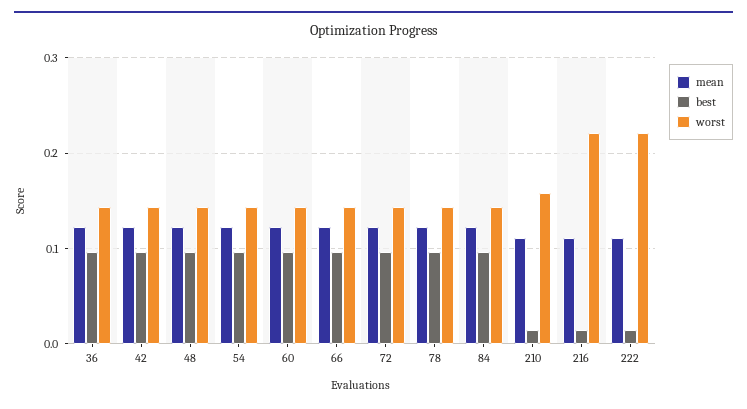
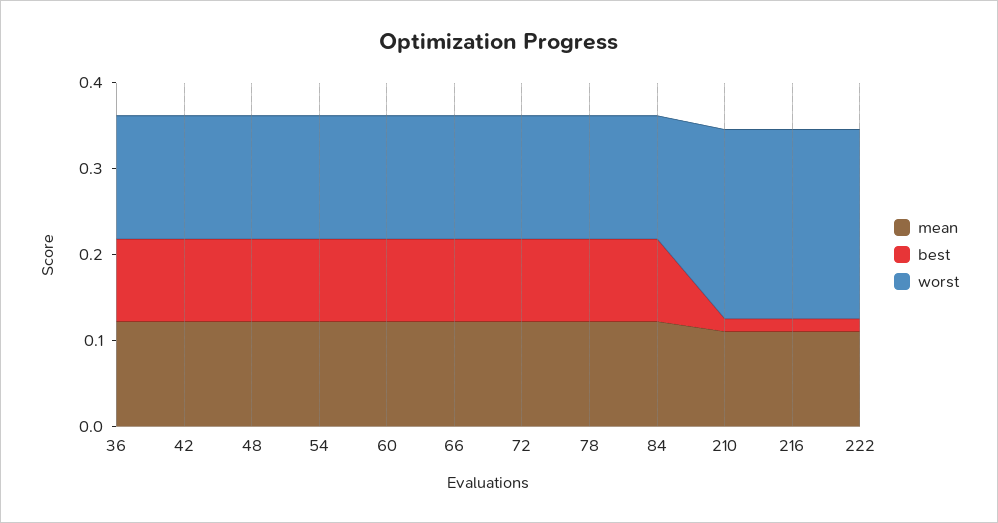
  {
    "mean": {
      "36": 0.12,
      "42": 0.12,
      "48": 0.12,
      "54": 0.12,
      "60": 0.12,
      "66": 0.12,
      "72": 0.12,
      "78": 0.12,
      "84": 0.12,
      "210": 0.11,
      "216": 0.11,
      "222": 0.11
    },
    "best": {
      "36": 0.1,
      "42": 0.1,
      "48": 0.1,
      "54": 0.1,
      "60": 0.1,
      "66": 0.1,
      "72": 0.1,
      "78": 0.1,
      "84": 0.1,
      "210": 0.01,
      "216": 0.01,
      "222": 0.01
    },
    "worst": {
      "36": 0.14,
      "42": 0.14,
      "48": 0.14,
      "54": 0.14,
      "60": 0.14,
      "66": 0.14,
      "72": 0.14,
      "78": 0.14,
      "84": 0.14,
-     "210": 0.16,
+     "210": 0.22,
      "216": 0.22,
      "222": 0.22
    }
  }

